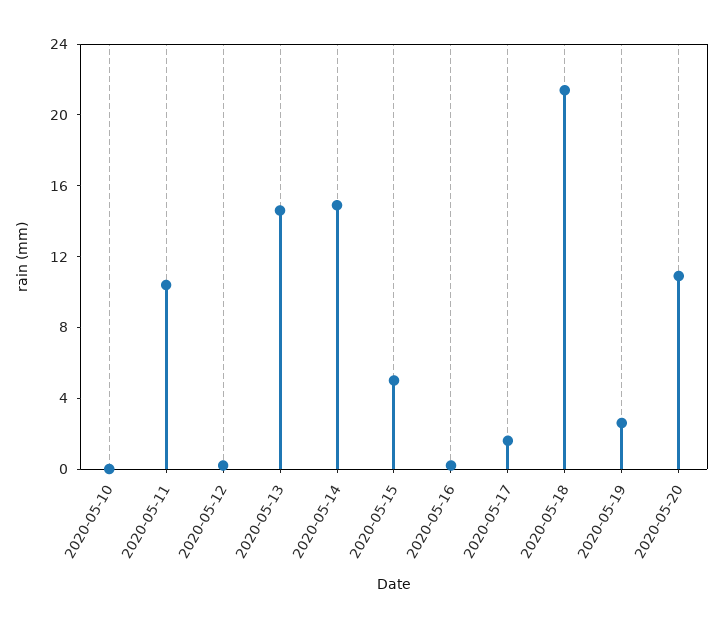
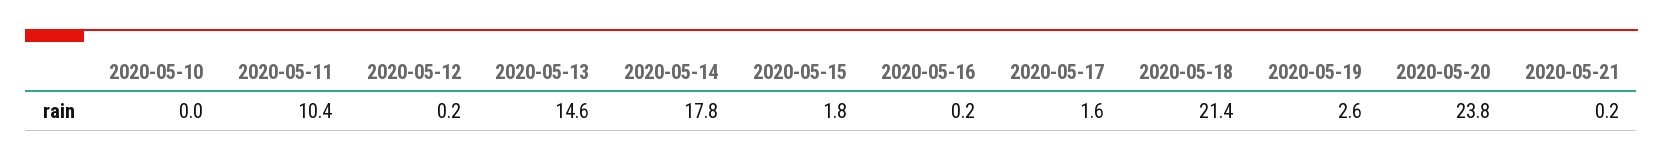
  {
    "2020-05-10": 0,
    "2020-05-11": 10.4,
    "2020-05-12": 0.2,
    "2020-05-13": 14.6,
-   "2020-05-14": 15,
+   "2020-05-14": 17.8,
-   "2020-05-15": 5,
+   "2020-05-15": 1.8,
    "2020-05-16": 0.2,
    "2020-05-17": 1.6,
    "2020-05-18": 21.4,
    "2020-05-19": 2.6,
-   "2020-05-20": 11
+   "2020-05-20": 23.8,
+   "2020-05-21": 0.2
  }

